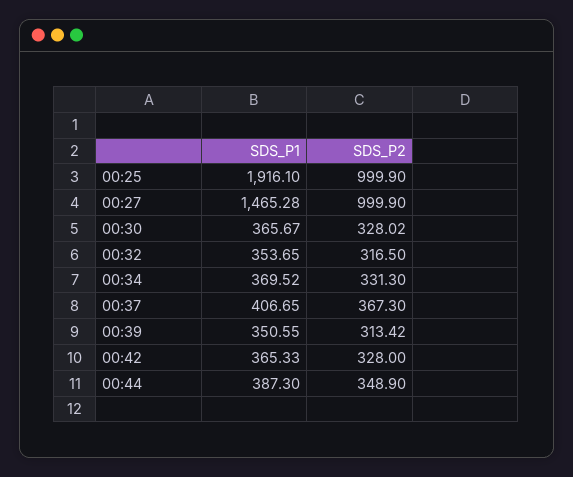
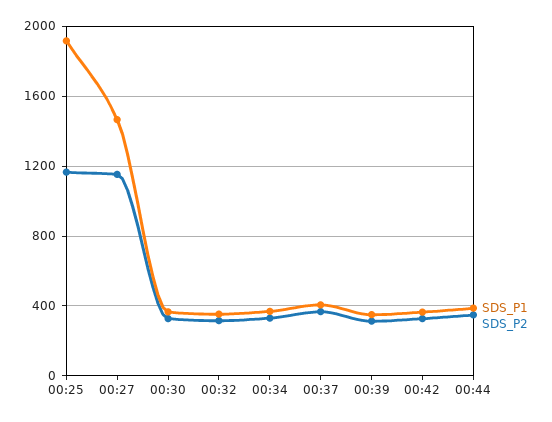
  {
    "SDS_P1": {
      "00:25": 1916.1,
      "00:27": 1465.28,
      "00:30": 365.67,
      "00:32": 353.65,
      "00:34": 369.52,
      "00:37": 406.65,
      "00:39": 350.55,
      "00:42": 365.33,
      "00:44": 387.3
    },
    "SDS_P2": {
-     "00:25": 999.9,
+     "00:25": 1150,
-     "00:27": 999.9,
+     "00:27": 1150,
      "00:30": 328.02,
      "00:32": 316.5,
      "00:34": 331.3,
      "00:37": 367.3,
      "00:39": 313.42,
      "00:42": 328,
      "00:44": 348.9
    }
  }

